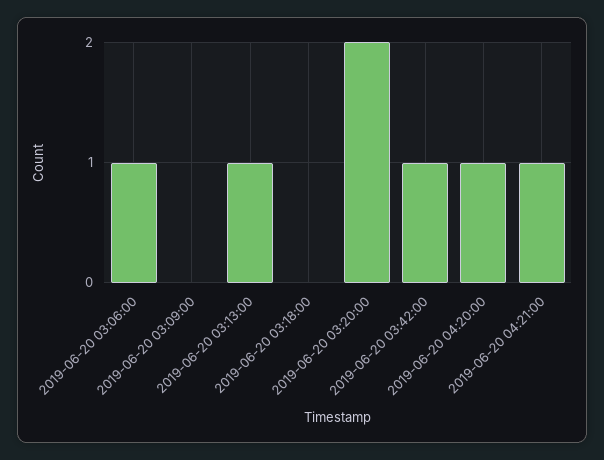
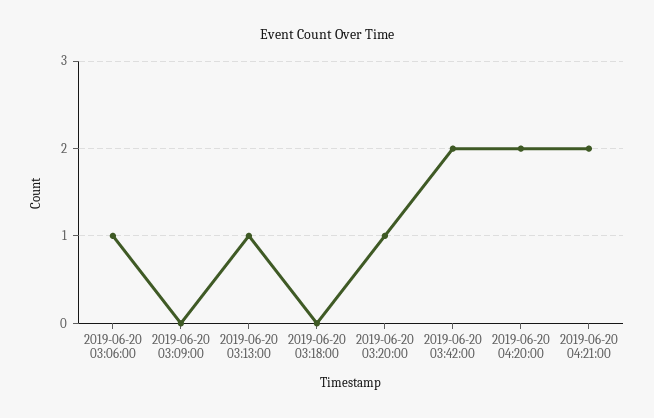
  {
    "2019-06-20 03:06:00": 1,
    "2019-06-20 03:09:00": 0,
    "2019-06-20 03:13:00": 1,
    "2019-06-20 03:18:00": 0,
-   "2019-06-20 03:20:00": 2,
+   "2019-06-20 03:20:00": 1,
-   "2019-06-20 03:42:00": 1,
+   "2019-06-20 03:42:00": 2,
-   "2019-06-20 04:20:00": 1,
+   "2019-06-20 04:20:00": 2,
-   "2019-06-20 04:21:00": 1
+   "2019-06-20 04:21:00": 2
  }

